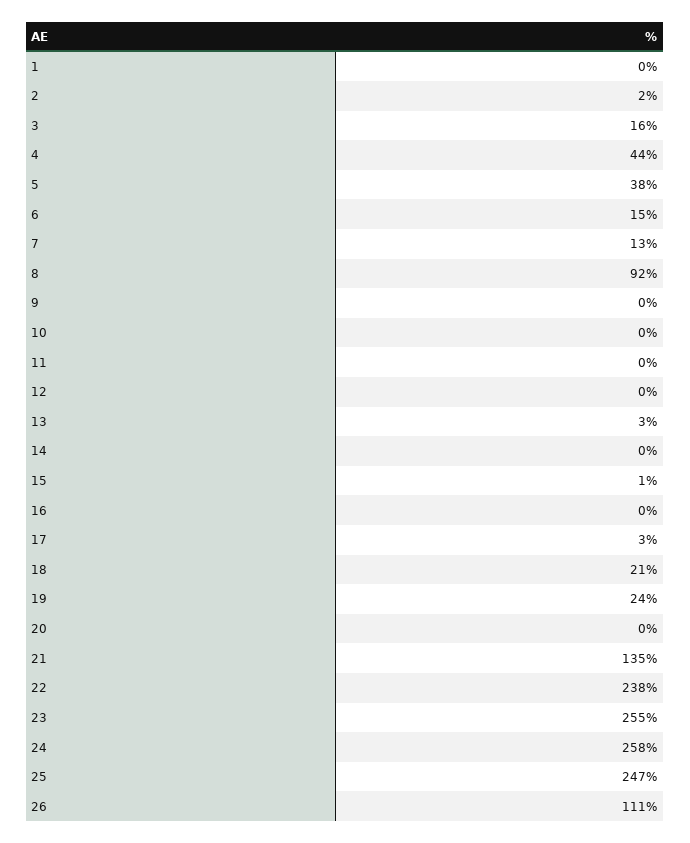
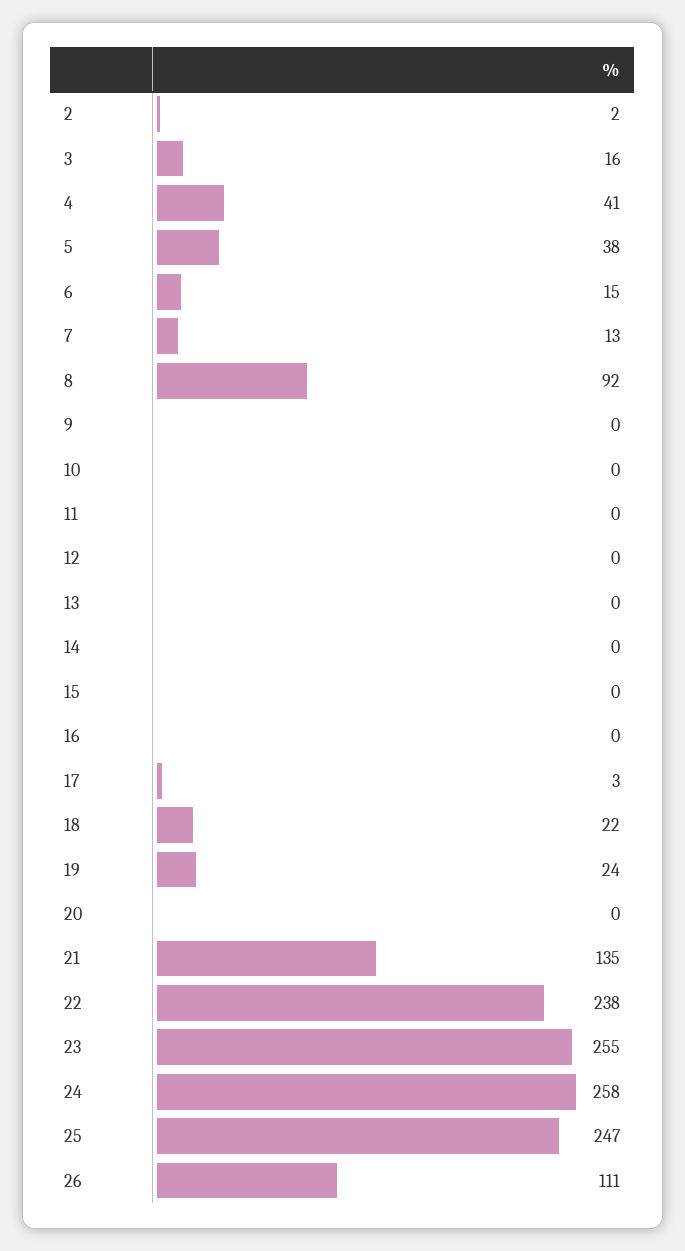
  {
-   "1": 0,
    "2": 2,
    "3": 16,
-   "4": 44,
+   "4": 41,
    "5": 38,
    "6": 15,
    "7": 13,
    "8": 92,
    "9": 0,
    "10": 0,
    "11": 0,
    "12": 0,
-   "13": 3,
+   "13": 0,
    "14": 0,
-   "15": 1,
+   "15": 0,
    "16": 0,
    "17": 3,
-   "18": 21,
+   "18": 22,
    "19": 24,
    "20": 0,
    "21": 135,
    "22": 238,
    "23": 255,
    "24": 258,
    "25": 247,
    "26": 111
  }

